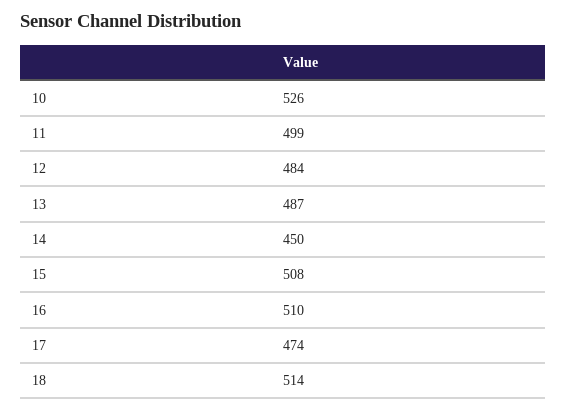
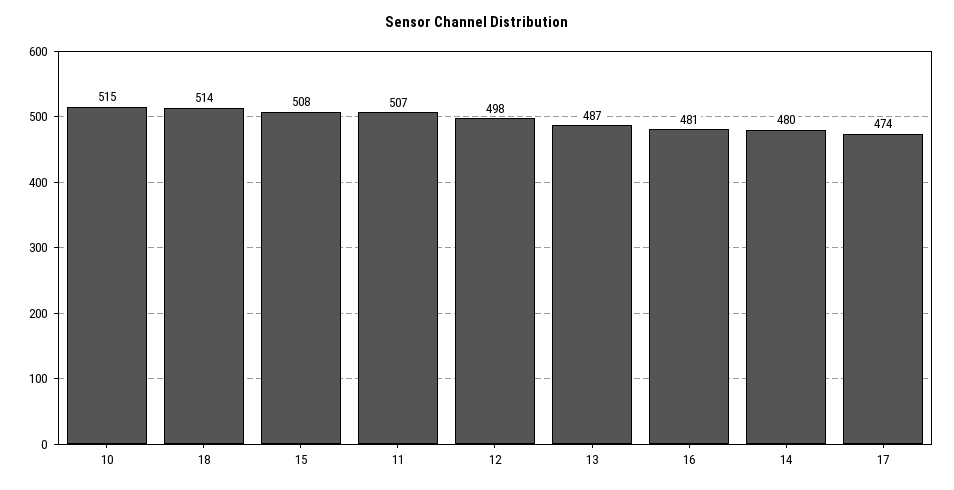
  {
-   "10": 526,
+   "10": 515,
-   "11": 499,
+   "11": 507,
-   "12": 484,
+   "12": 498,
    "13": 487,
-   "14": 450,
+   "14": 480,
    "15": 508,
-   "16": 510,
+   "16": 481,
    "17": 474,
    "18": 514
  }

